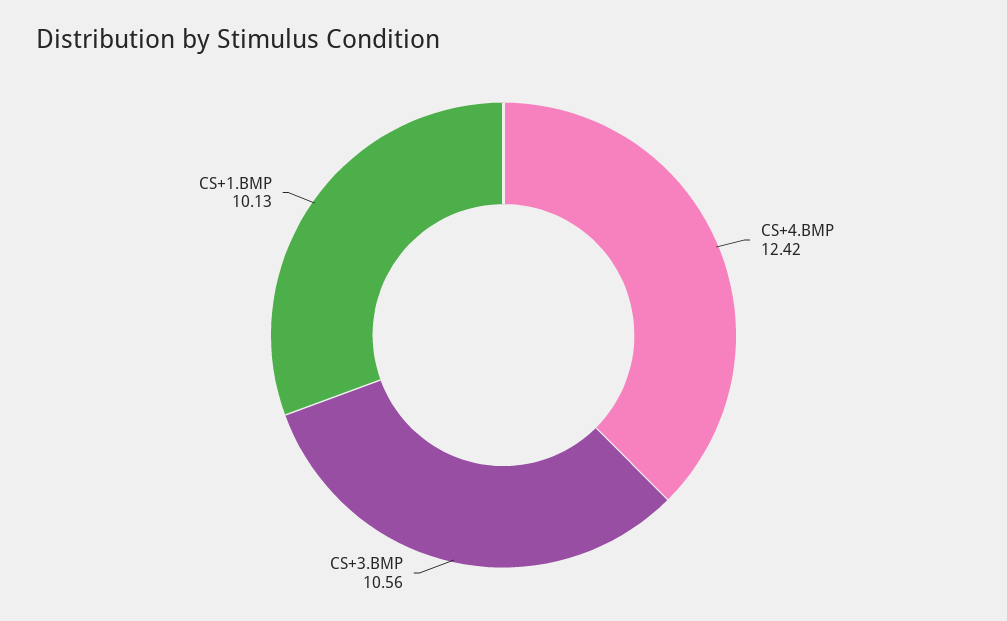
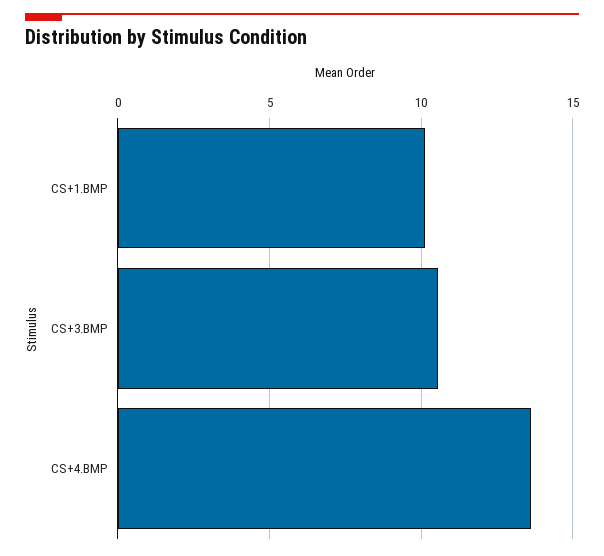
  {
-   "CS+4.BMP": 12.42,
+   "CS+4.BMP": 13.5,
    "CS+3.BMP": 10.56,
    "CS+1.BMP": 10.13
  }

